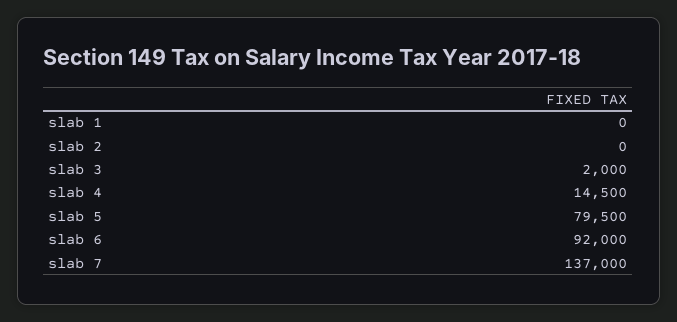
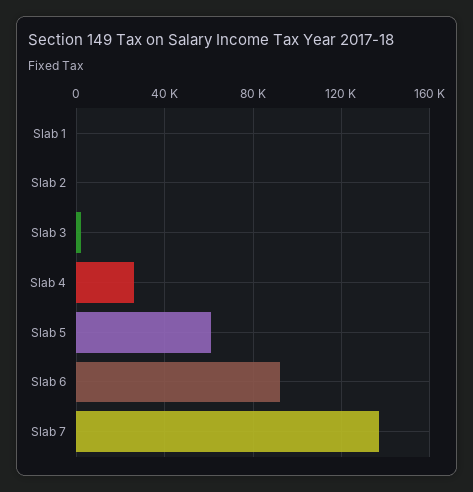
  {
    "slab 1": 0,
    "slab 2": 0,
    "slab 3": 2000,
-   "slab 4": 14500,
+   "slab 4": 25000,
-   "slab 5": 79500,
+   "slab 5": 60000,
    "slab 6": 92000,
    "slab 7": 137000
  }

